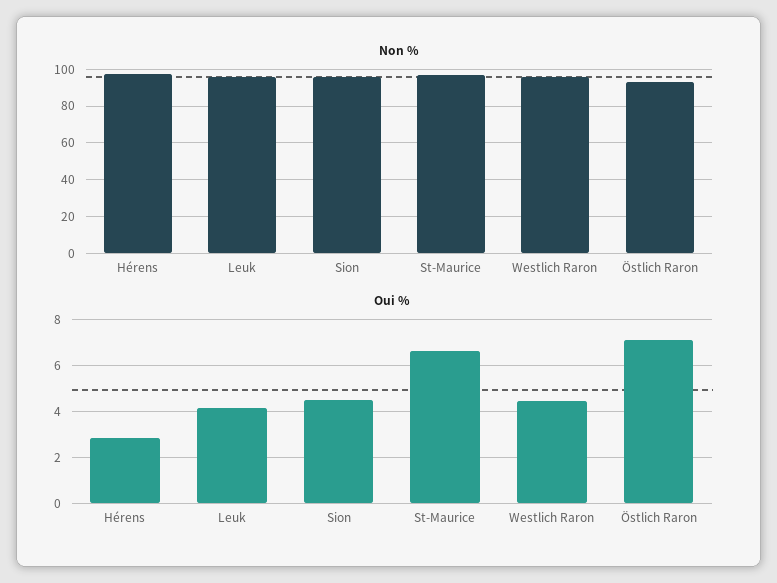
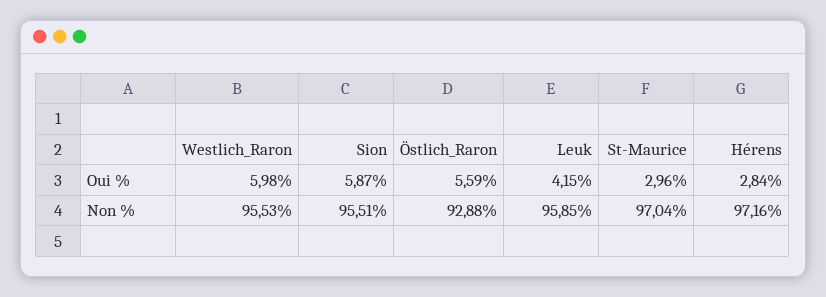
  {
    "Non %": {
      "Hérens": 97.16,
      "Leuk": 95.85,
      "Sion": 95.51,
      "St-Maurice": 97.04,
      "Westlich Raron": 95.53,
      "Östlich Raron": 92.88
    },
    "Oui %": {
      "Hérens": 2.84,
      "Leuk": 4.15,
-     "Sion": 4.5,
+     "Sion": 5.87,
-     "St-Maurice": 6.5,
+     "St-Maurice": 2.96,
-     "Westlich Raron": 4.5,
+     "Westlich Raron": 5.98,
-     "Östlich Raron": 7
+     "Östlich Raron": 5.59
    }
  }

